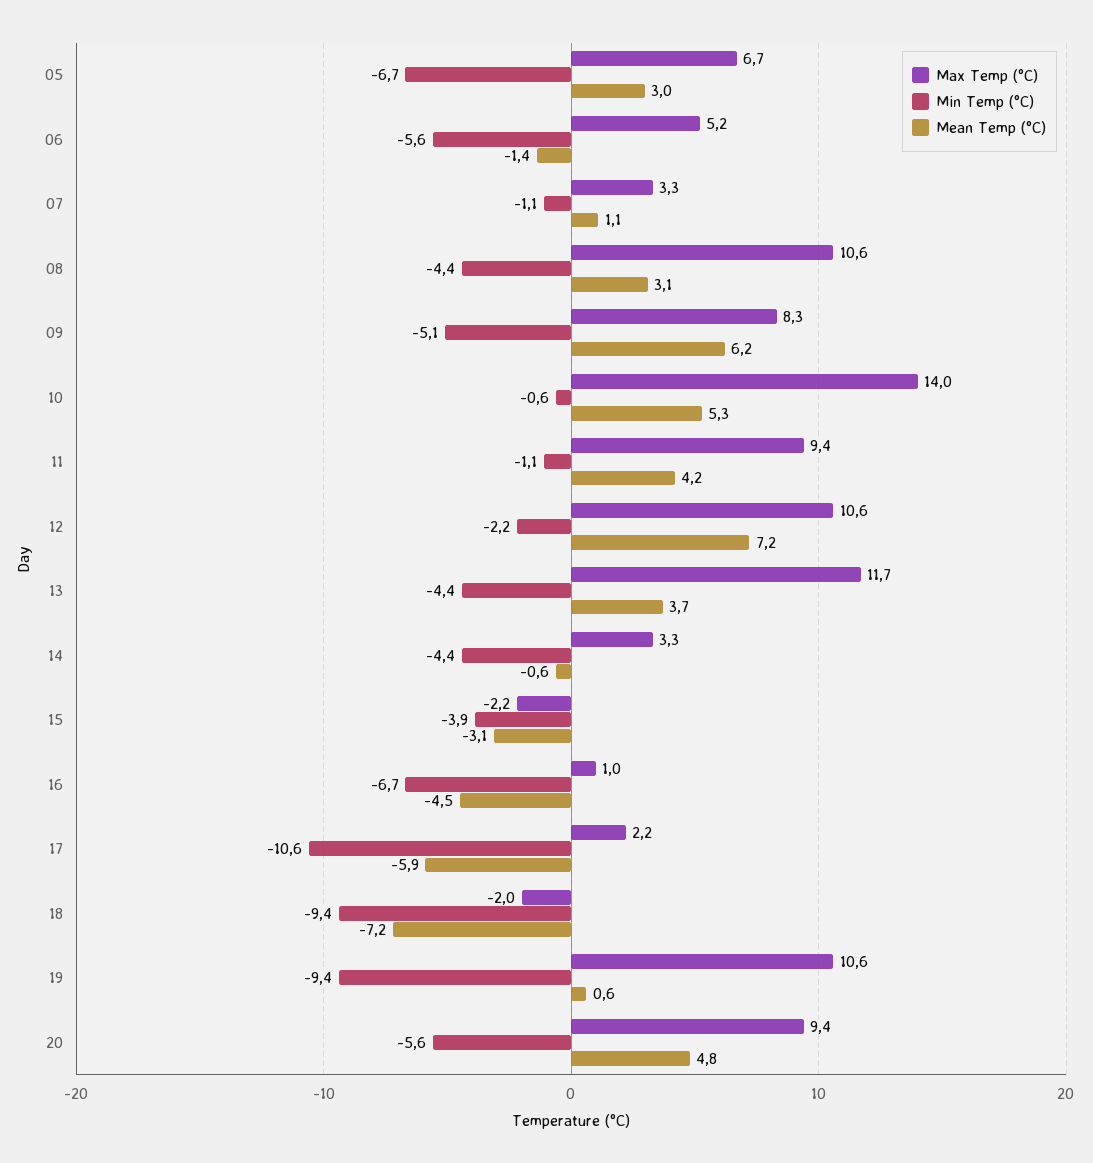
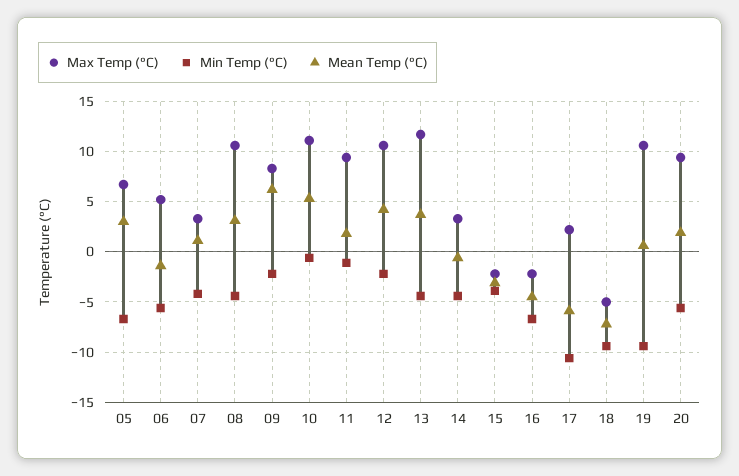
  {
    "Max Temp (°C)": {
      "05": 6.7,
      "06": 5.2,
      "07": 3.3,
      "08": 10.6,
      "09": 8.3,
-     "10": 14,
+     "10": 11,
      "11": 9.4,
      "12": 10.6,
      "13": 11.7,
      "14": 3.3,
      "15": -2.2,
-     "16": 1,
+     "16": -2,
      "17": 2.2,
-     "18": -2,
+     "18": -5,
      "19": 10.6,
      "20": 9.4
    },
    "Min Temp (°C)": {
      "05": -6.7,
      "06": -5.6,
-     "07": -1.1,
+     "07": -4,
      "08": -4.4,
-     "09": -5.1,
+     "09": -2,
      "10": -0.6,
      "11": -1.1,
      "12": -2.2,
      "13": -4.4,
      "14": -4.4,
      "15": -3.9,
      "16": -6.7,
      "17": -10.6,
      "18": -9.4,
      "19": -9.4,
      "20": -5.6
    },
    "Mean Temp (°C)": {
      "05": 3,
      "06": -1.4,
      "07": 1.1,
      "08": 3.1,
      "09": 6.2,
      "10": 5.3,
-     "11": 4.2,
+     "11": 2,
-     "12": 7.2,
+     "12": 4,
      "13": 3.7,
      "14": -0.6,
      "15": -3.1,
      "16": -4.5,
      "17": -5.9,
      "18": -7.2,
      "19": 0.6,
-     "20": 4.8
+     "20": 2
    }
  }

